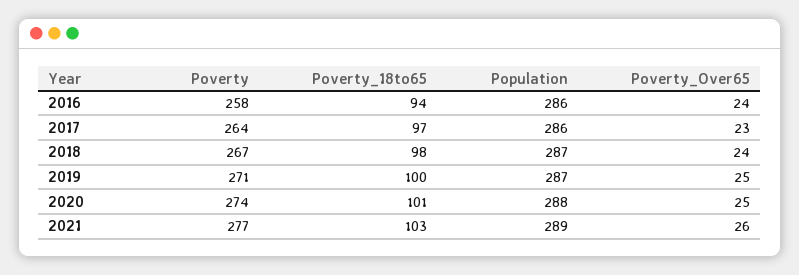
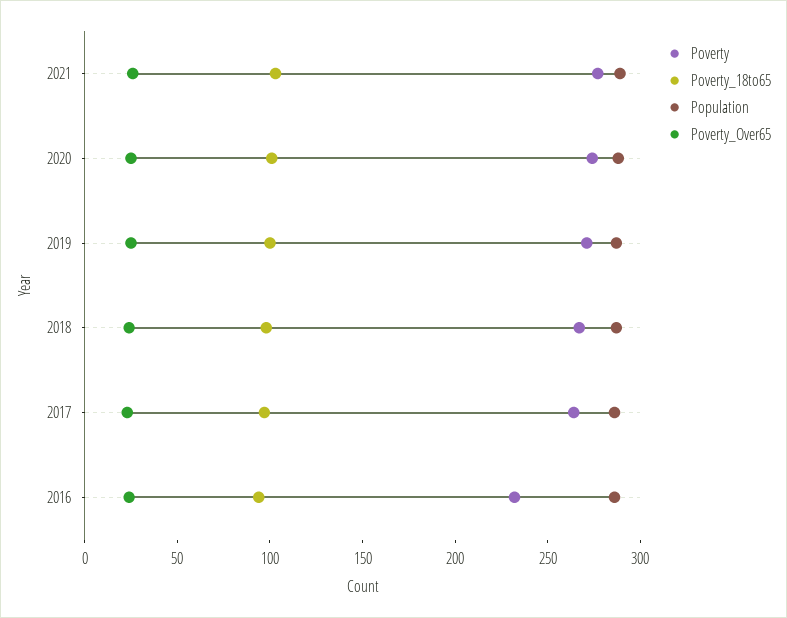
  {
    "Poverty": {
-     "2016": 258,
+     "2016": 230,
      "2017": 264,
      "2018": 267,
      "2019": 271,
      "2020": 274,
      "2021": 277
    },
    "Poverty_18to65": {
      "2016": 94,
      "2017": 97,
      "2018": 98,
      "2019": 100,
      "2020": 101,
      "2021": 103
    },
    "Population": {
      "2016": 286,
      "2017": 286,
      "2018": 287,
      "2019": 287,
      "2020": 288,
      "2021": 289
    },
    "Poverty_Over65": {
      "2016": 24,
      "2017": 23,
      "2018": 24,
      "2019": 25,
      "2020": 25,
      "2021": 26
    }
  }

